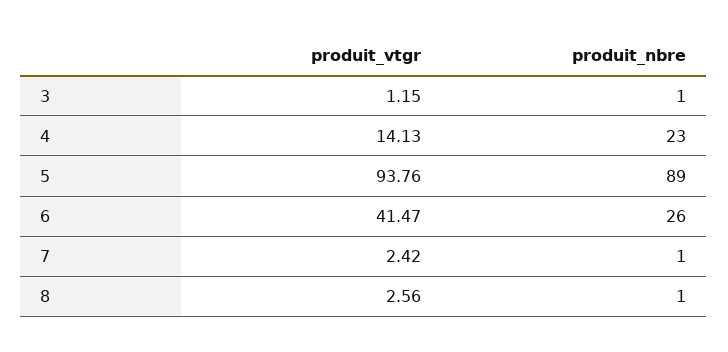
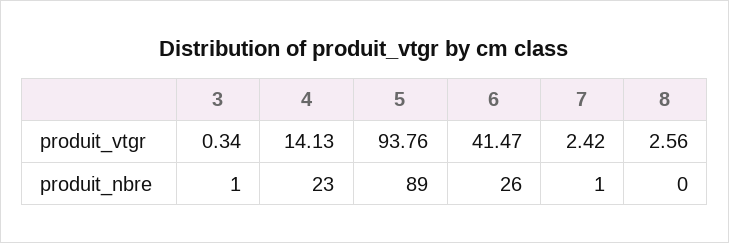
  {
    "produit_vtgr": {
-     "3": 1.15,
+     "3": 0.34,
      "4": 14.13,
      "5": 93.76,
      "6": 41.47,
      "7": 2.42,
      "8": 2.56
    },
    "produit_nbre": {
      "3": 1,
      "4": 23,
      "5": 89,
      "6": 26,
      "7": 1,
-     "8": 1
+     "8": 0
    }
  }

